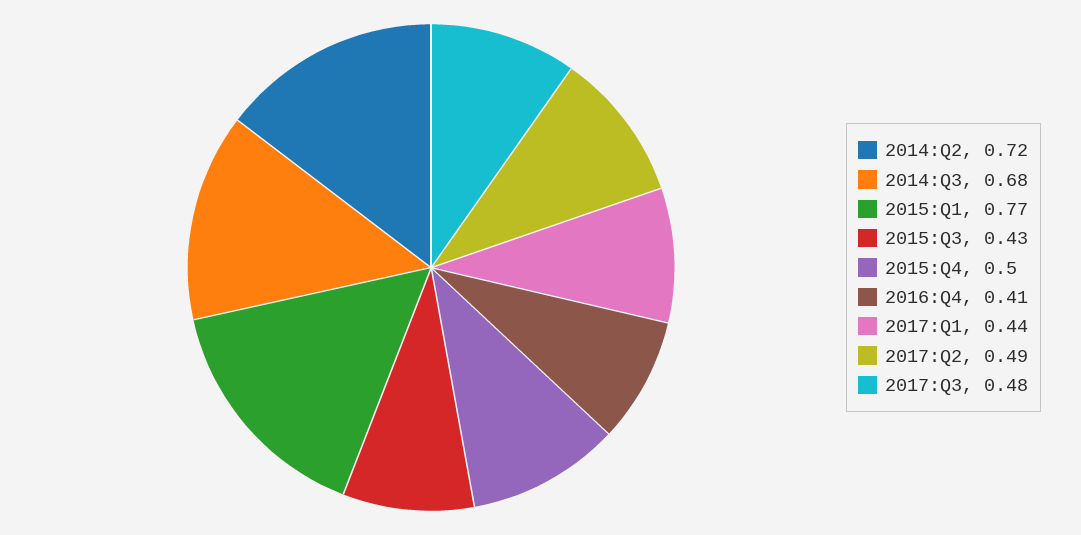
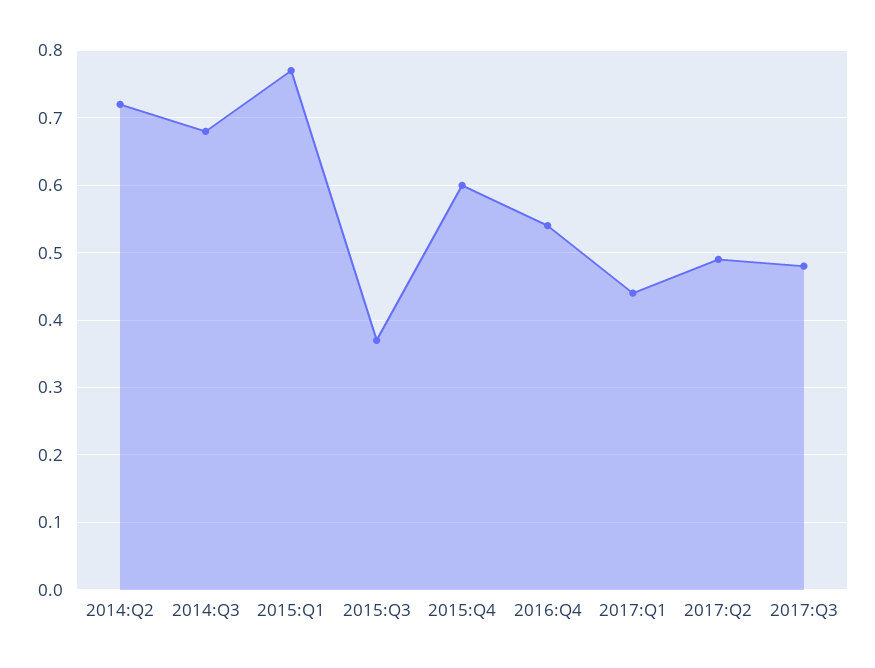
  {
    "2014:Q2": 0.72,
    "2014:Q3": 0.68,
    "2015:Q1": 0.77,
-   "2015:Q3": 0.43,
+   "2015:Q3": 0.37,
-   "2015:Q4": 0.5,
+   "2015:Q4": 0.6,
-   "2016:Q4": 0.41,
+   "2016:Q4": 0.54,
    "2017:Q1": 0.44,
    "2017:Q2": 0.49,
    "2017:Q3": 0.48
  }

